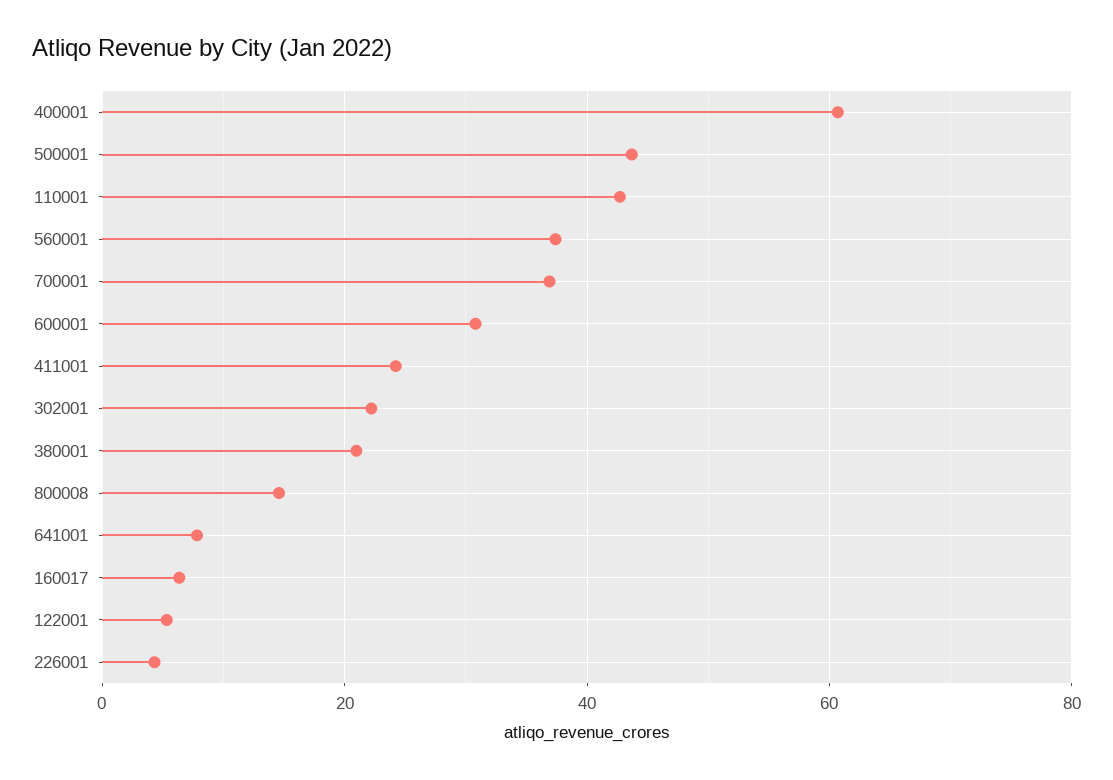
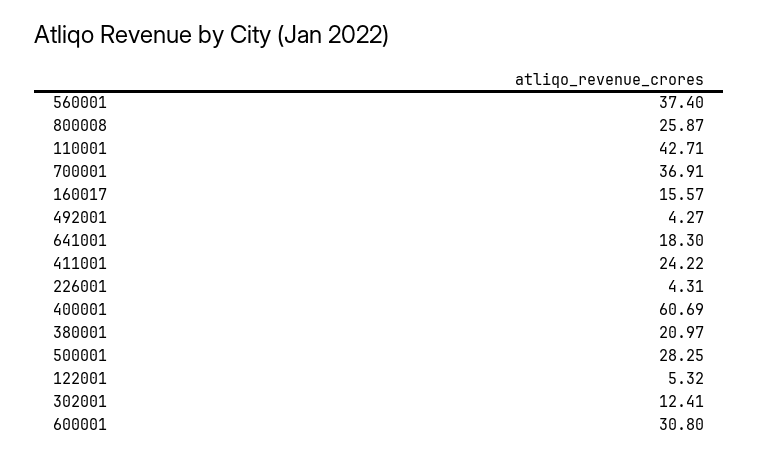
  {
    "400001": 60.69,
-   "500001": 44,
+   "500001": 28.25,
    "110001": 42.71,
    "560001": 37.4,
    "700001": 36.91,
    "600001": 30.8,
    "411001": 24.22,
-   "302001": 22,
+   "302001": 12.41,
    "380001": 20.97,
-   "800008": 14,
+   "800008": 25.87,
-   "641001": 8,
+   "641001": 18.3,
-   "160017": 6,
+   "160017": 15.57,
    "122001": 5.32,
-   "226001": 4.31
+   "226001": 4.31,
+   "492001": 4.27
  }

